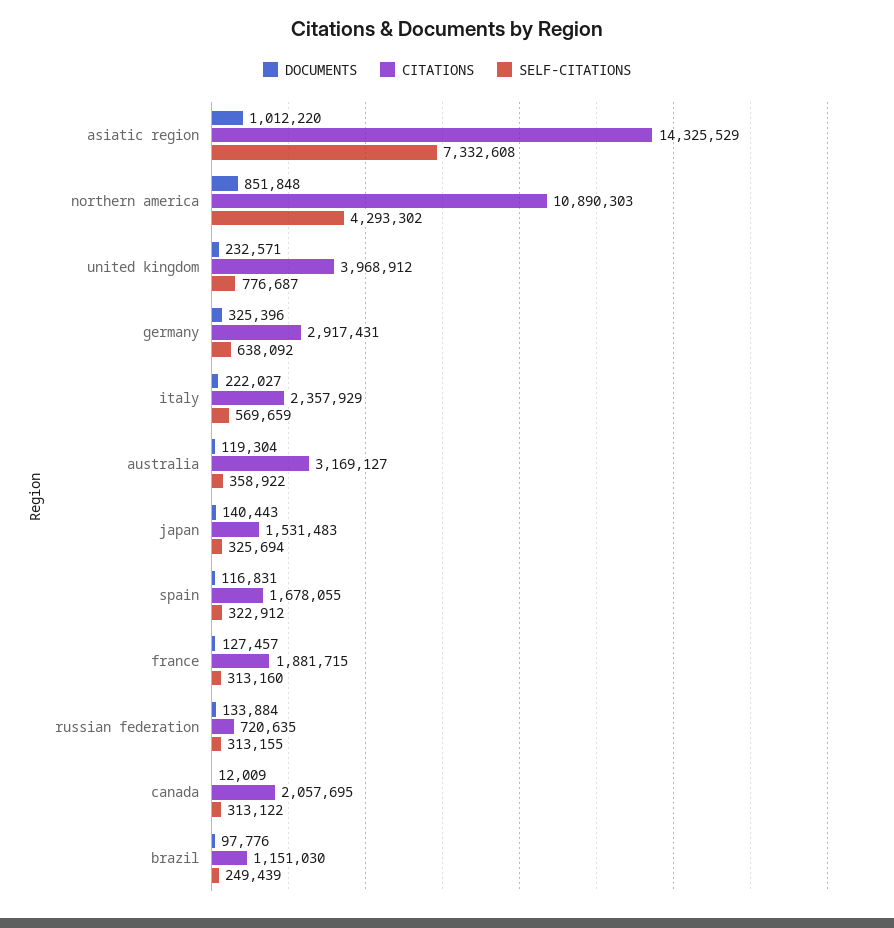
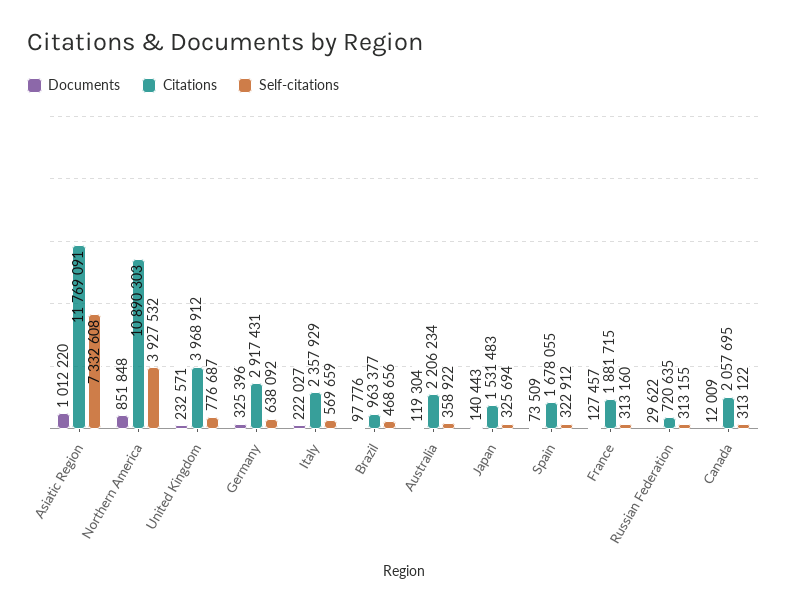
  {
    "DOCUMENTS": {
      "asiatic region": 1012220,
      "northern america": 851848,
      "united kingdom": 232571,
      "germany": 325396,
      "italy": 222027,
      "australia": 119304,
      "japan": 140443,
-     "spain": 116831,
+     "spain": 73509,
      "france": 127457,
-     "russian federation": 133884,
+     "russian federation": 29622,
      "canada": 12009,
      "brazil": 97776
    },
    "CITATIONS": {
-     "asiatic region": 14325529,
+     "asiatic region": 11769091,
      "northern america": 10890303,
      "united kingdom": 3968912,
      "germany": 2917431,
      "italy": 2357929,
-     "australia": 3169127,
+     "australia": 2206234,
      "japan": 1531483,
      "spain": 1678055,
      "france": 1881715,
      "russian federation": 720635,
      "canada": 2057695,
-     "brazil": 1151030
+     "brazil": 963377
    },
    "SELF-CITATIONS": {
      "asiatic region": 7332608,
-     "northern america": 4293302,
+     "northern america": 3927532,
      "united kingdom": 776687,
      "germany": 638092,
      "italy": 569659,
      "australia": 358922,
      "japan": 325694,
      "spain": 322912,
      "france": 313160,
      "russian federation": 313155,
      "canada": 313122,
-     "brazil": 249439
+     "brazil": 468656
    }
  }

